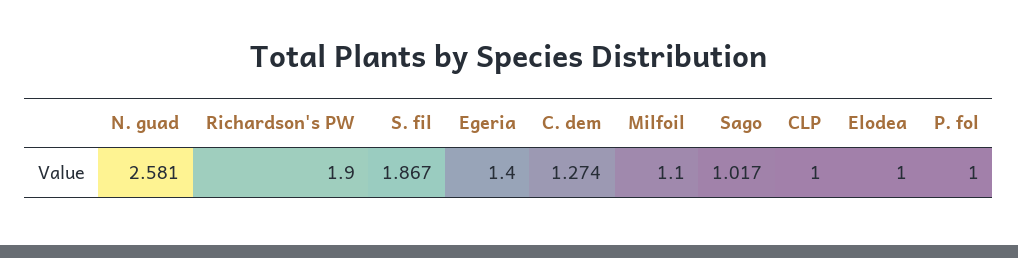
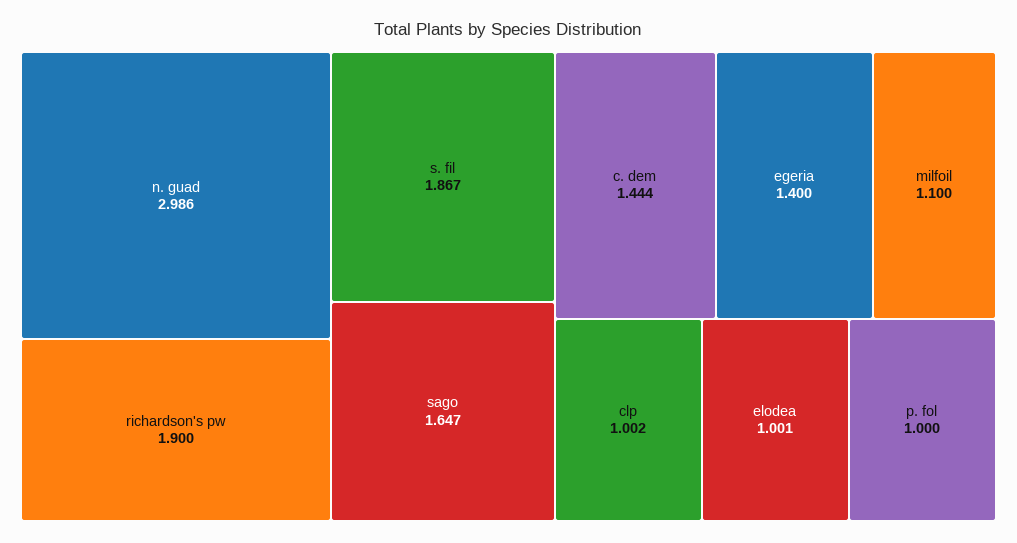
  {
-   "N. guad": 2.581,
+   "N. guad": 2.986,
    "Richardson's PW": 1.9,
    "S. fil": 1.867,
    "Egeria": 1.4,
-   "C. dem": 1.274,
+   "C. dem": 1.444,
    "Milfoil": 1.1,
-   "Sago": 1.017,
+   "Sago": 1.647,
-   "CLP": 1,
+   "CLP": 1.002,
-   "Elodea": 1,
+   "Elodea": 1.001,
    "P. fol": 1
  }

